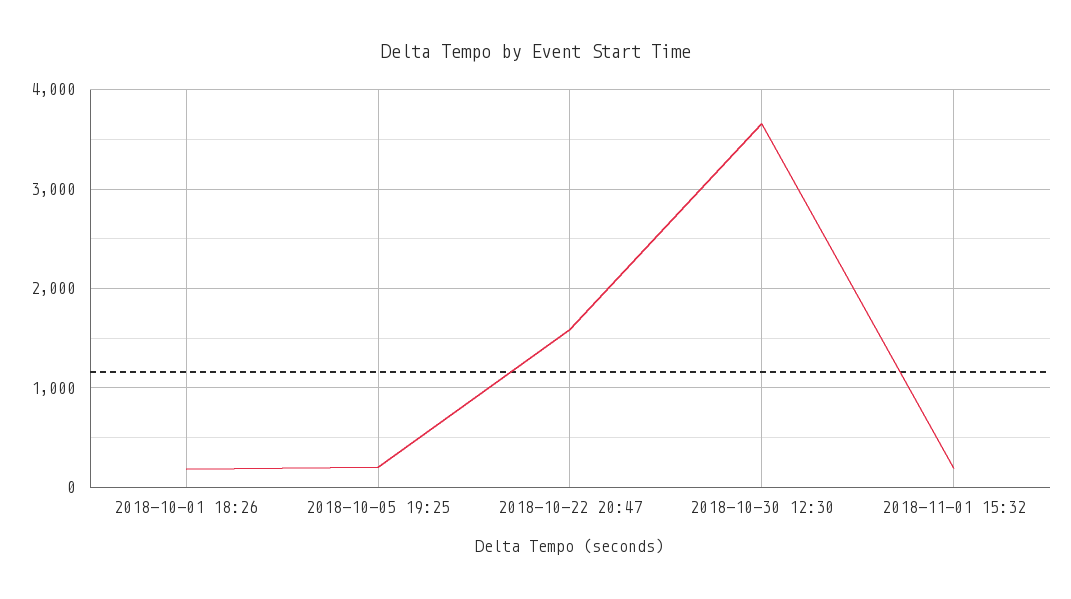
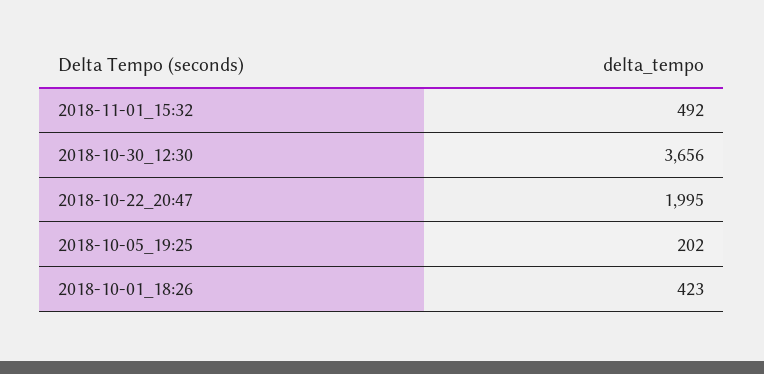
  {
-   "2018-10-01 18:26": 200,
+   "2018-10-01 18:26": 423,
    "2018-10-05 19:25": 202,
-   "2018-10-22 20:47": 1600,
+   "2018-10-22 20:47": 1995,
    "2018-10-30 12:30": 3656,
-   "2018-11-01 15:32": 200
+   "2018-11-01 15:32": 492
  }

